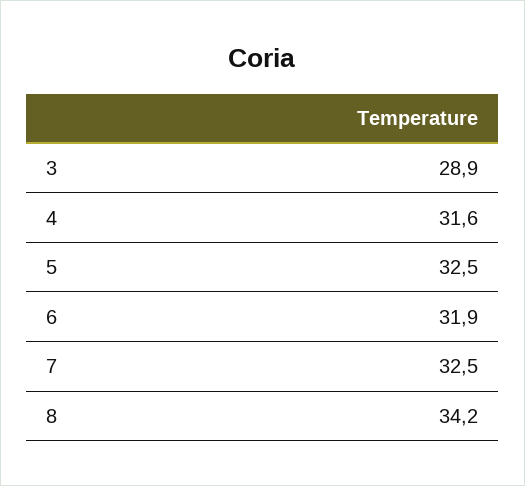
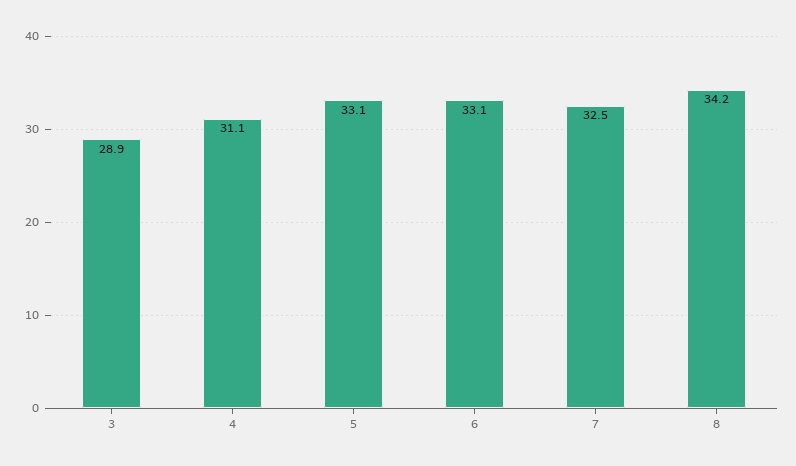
  {
    "3": 28.9,
-   "4": 31.6,
+   "4": 31.1,
-   "5": 32.5,
+   "5": 33.1,
-   "6": 31.9,
+   "6": 33.1,
    "7": 32.5,
    "8": 34.2
  }

